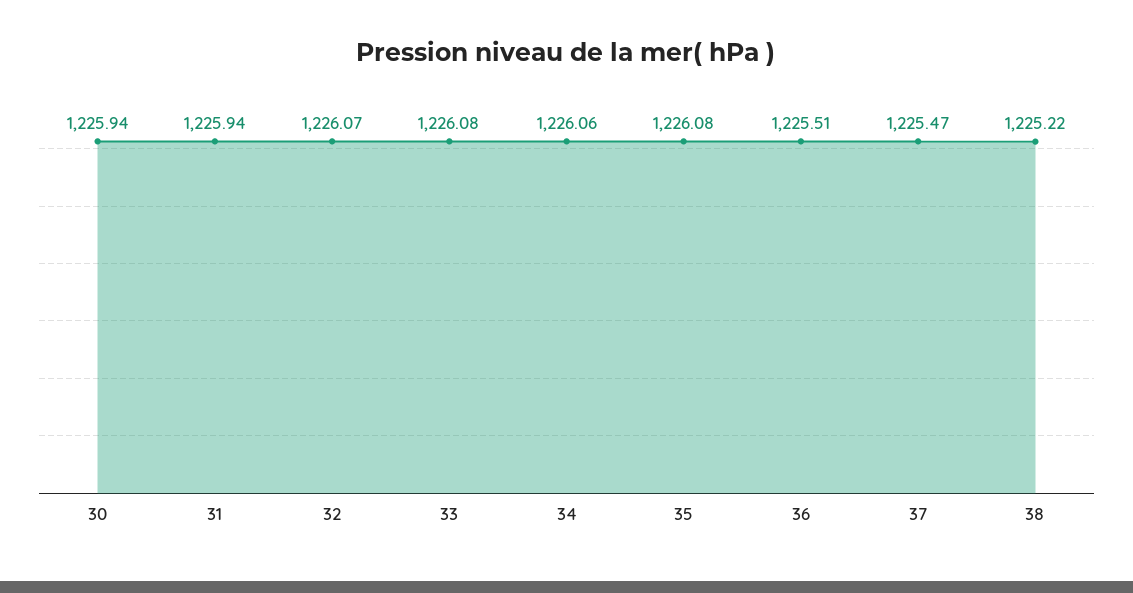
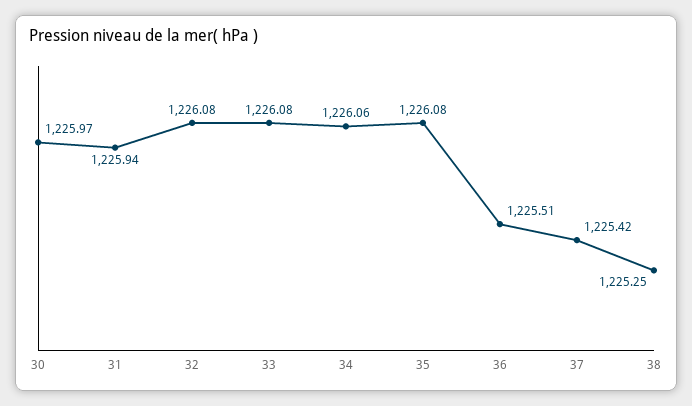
  {
-   "30": 1225.94,
+   "30": 1225.97,
    "31": 1225.94,
-   "32": 1226.07,
+   "32": 1226.08,
    "33": 1226.08,
    "34": 1226.06,
    "35": 1226.08,
    "36": 1225.51,
-   "37": 1225.47,
+   "37": 1225.42,
-   "38": 1225.22
+   "38": 1225.25
  }

